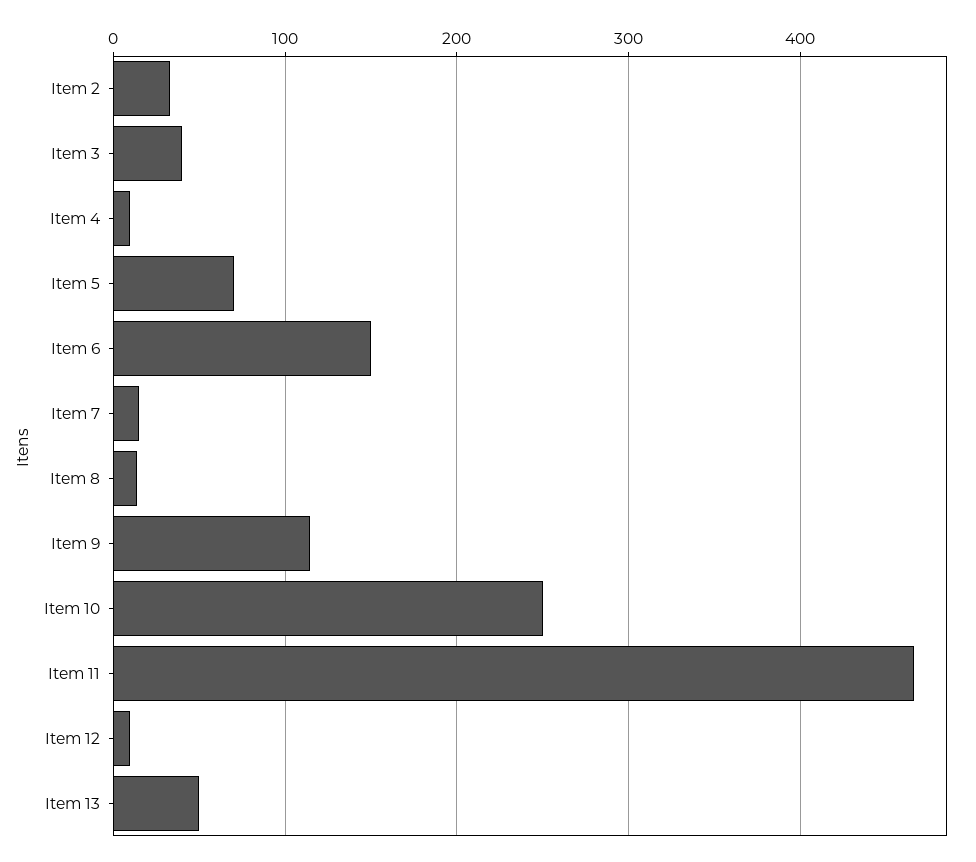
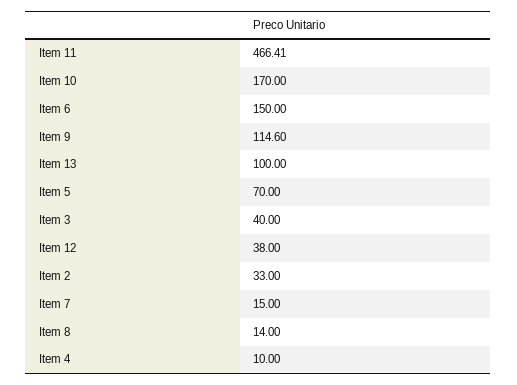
  {
    "Item 2": 33,
    "Item 3": 40,
    "Item 4": 10,
    "Item 5": 70,
    "Item 6": 150,
    "Item 7": 15,
    "Item 8": 14,
    "Item 9": 114.6,
-   "Item 10": 250,
+   "Item 10": 170,
    "Item 11": 466.41,
-   "Item 12": 10,
+   "Item 12": 38,
-   "Item 13": 50
+   "Item 13": 100
  }

